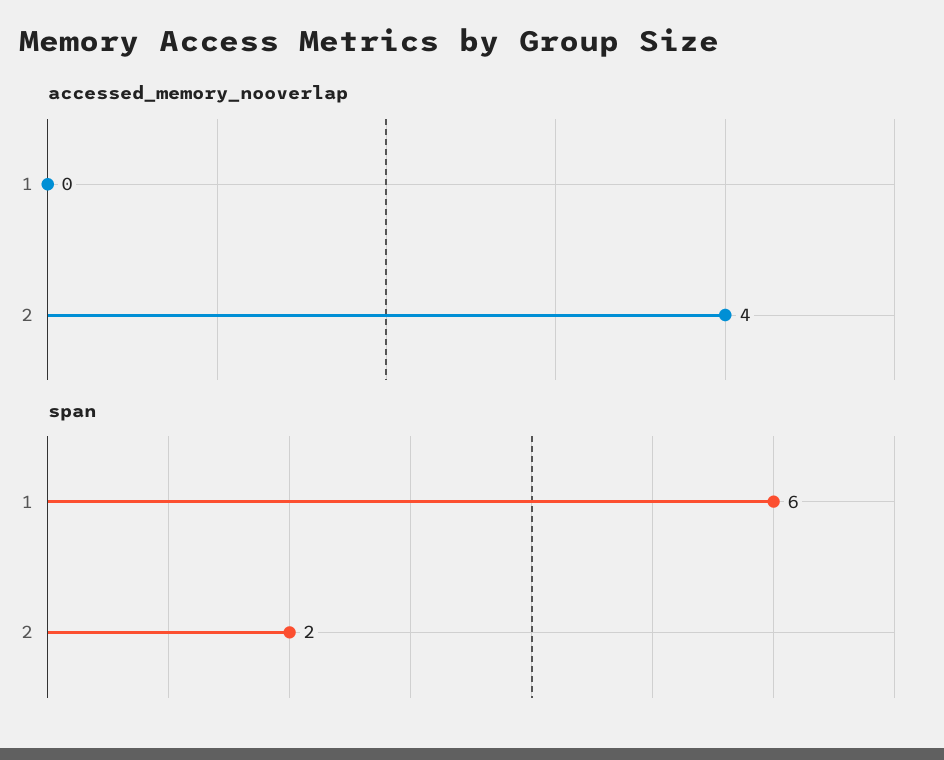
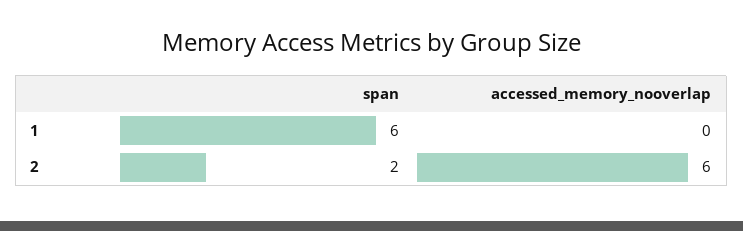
  {
    "accessed_memory_nooverlap": {
      "1": 0,
-     "2": 4
+     "2": 6
    },
    "span": {
      "1": 6,
      "2": 2
    }
  }

